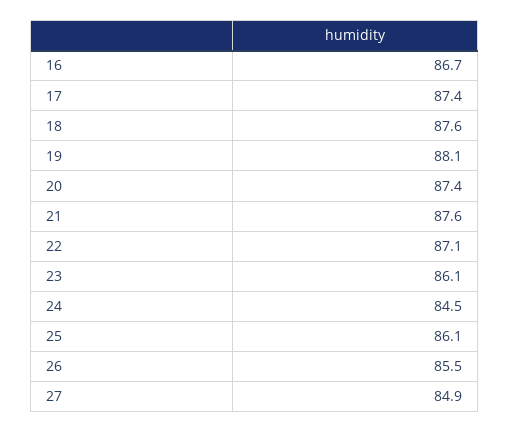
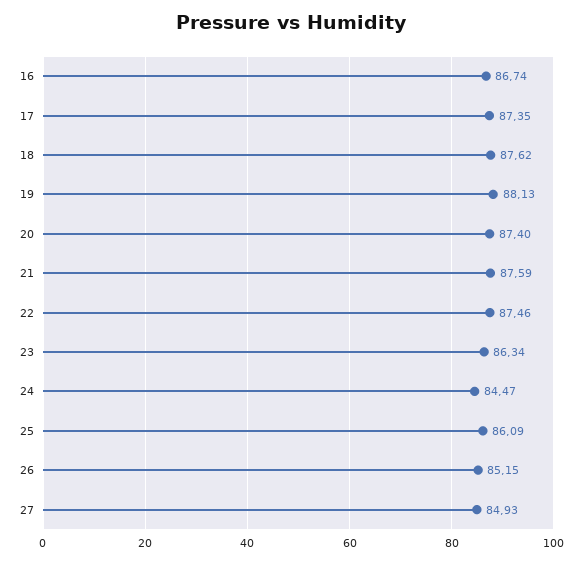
  {
    "16": 86.74,
    "17": 87.35,
    "18": 87.62,
    "19": 88.13,
    "20": 87.4,
    "21": 87.59,
-   "22": 87.1,
+   "22": 87.46,
-   "23": 86.1,
+   "23": 86.34,
    "24": 84.47,
    "25": 86.09,
-   "26": 85.5,
+   "26": 85.15,
    "27": 84.93
  }

